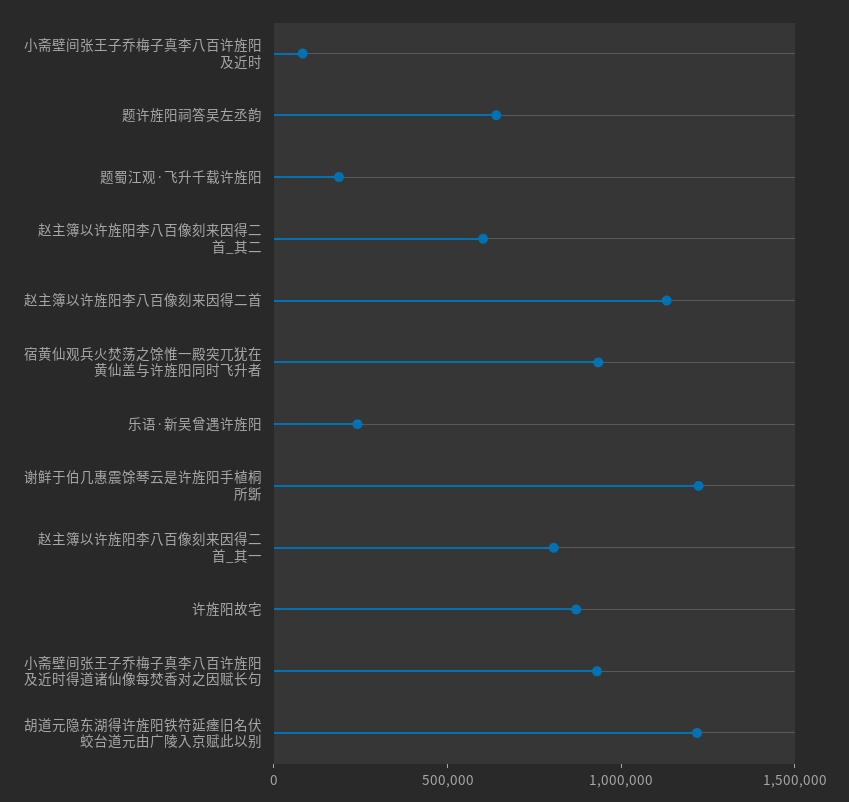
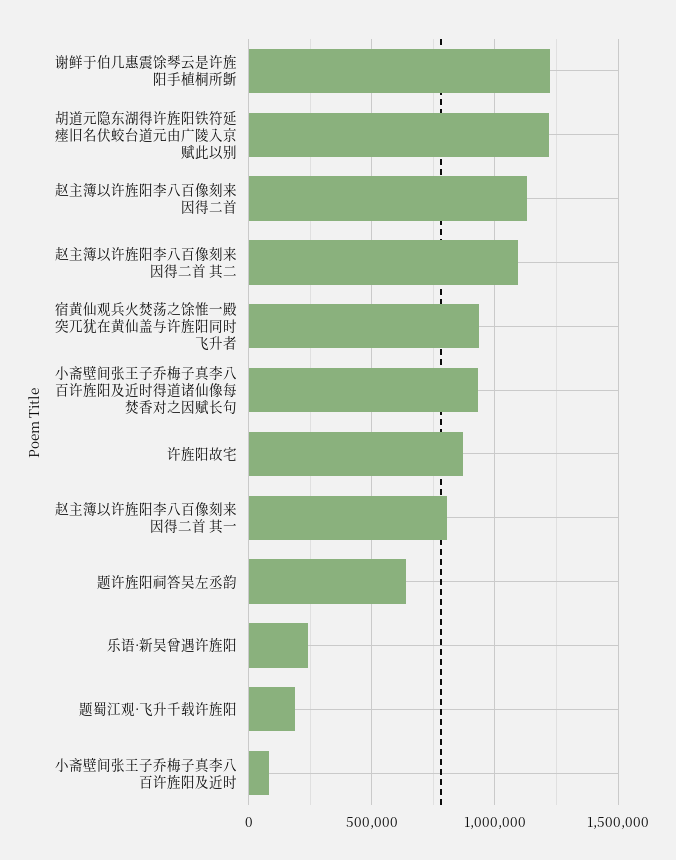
  {
    "小斋壁间张王子乔梅子真李八百许旌阳及近时": 100000,
    "题许旌阳祠答吴左丞韵": 650000,
    "题蜀江观·飞升千载许旌阳": 200000,
-   "赵主簿以许旌阳李八百像刻来因得二首_其二": 600000,
+   "赵主簿以许旌阳李八百像刻来因得二首_其二": 1100000,
    "赵主簿以许旌阳李八百像刻来因得二首": 1150000,
    "宿黄仙观兵火焚荡之馀惟一殿突兀犹在黄仙盖与许旌阳同时飞升者": 950000,
    "乐语·新吴曾遇许旌阳": 250000,
    "谢鲜于伯几惠震馀琴云是许旌阳手植桐所斲": 1200000,
    "赵主簿以许旌阳李八百像刻来因得二首_其一": 800000,
    "许旌阳故宅": 850000,
    "小斋壁间张王子乔梅子真李八百许旌阳及近时得道诸仙像每焚香对之因赋长句": 950000,
    "胡道元隐东湖得许旌阳铁符延瘗旧名伏蛟台道元由广陵入京赋此以别": 1200000
  }

